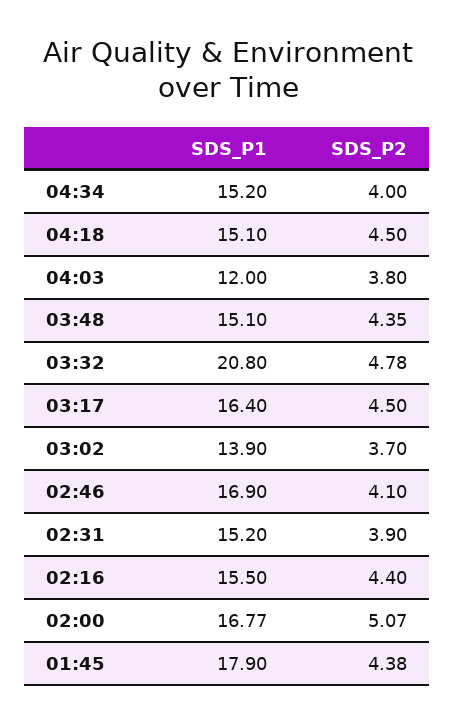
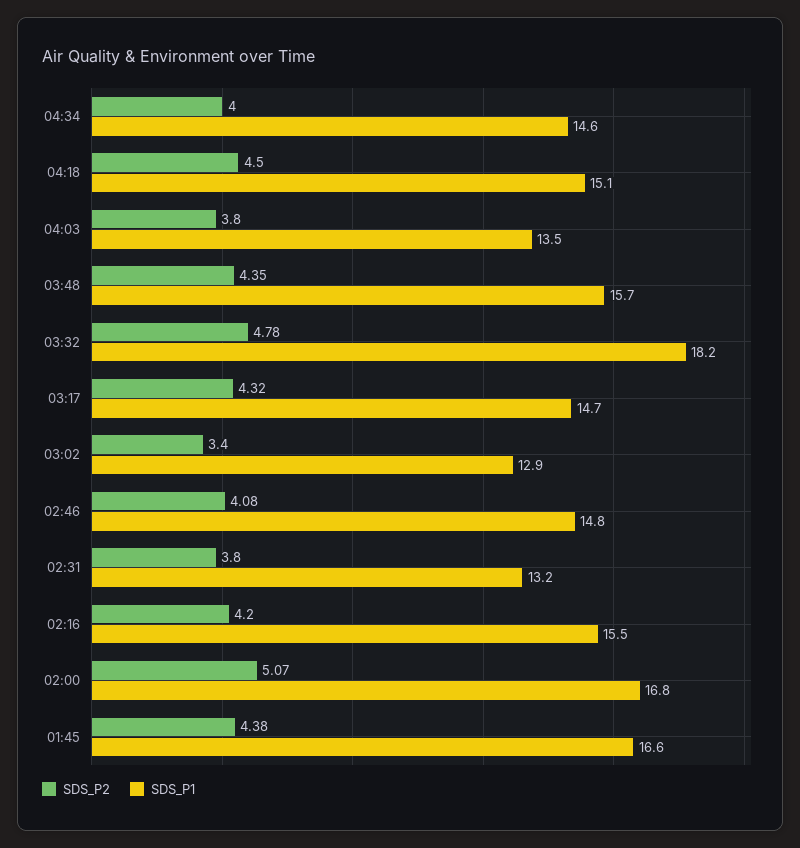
  {
    "SDS_P1": {
-     "04:34": 15.2,
+     "04:34": 14.6,
      "04:18": 15.1,
-     "04:03": 12,
+     "04:03": 13.5,
-     "03:48": 15.1,
+     "03:48": 15.7,
-     "03:32": 20.8,
+     "03:32": 18.2,
-     "03:17": 16.4,
+     "03:17": 14.7,
-     "03:02": 13.9,
+     "03:02": 12.9,
-     "02:46": 16.9,
+     "02:46": 14.8,
-     "02:31": 15.2,
+     "02:31": 13.2,
      "02:16": 15.5,
      "02:00": 16.77,
-     "01:45": 17.9
+     "01:45": 16.6
    },
    "SDS_P2": {
      "04:34": 4,
      "04:18": 4.5,
      "04:03": 3.8,
      "03:48": 4.35,
      "03:32": 4.78,
-     "03:17": 4.5,
+     "03:17": 4.32,
-     "03:02": 3.7,
+     "03:02": 3.4,
-     "02:46": 4.1,
+     "02:46": 4.08,
-     "02:31": 3.9,
+     "02:31": 3.8,
-     "02:16": 4.4,
+     "02:16": 4.2,
      "02:00": 5.07,
      "01:45": 4.38
    }
  }

